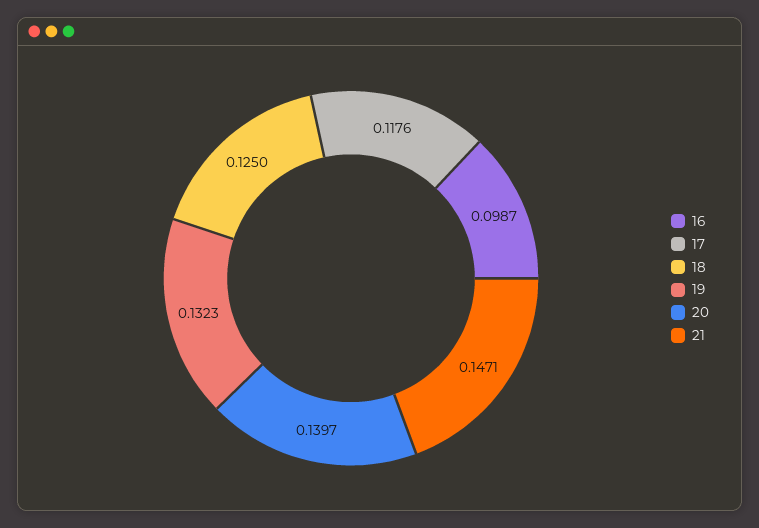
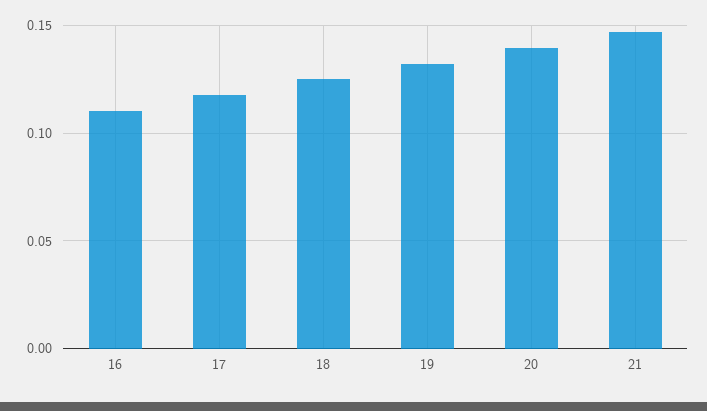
  {
-   "16": 0.0987,
+   "16": 0.11,
    "17": 0.1176,
    "18": 0.125,
    "19": 0.1323,
    "20": 0.1397,
    "21": 0.1471
  }

